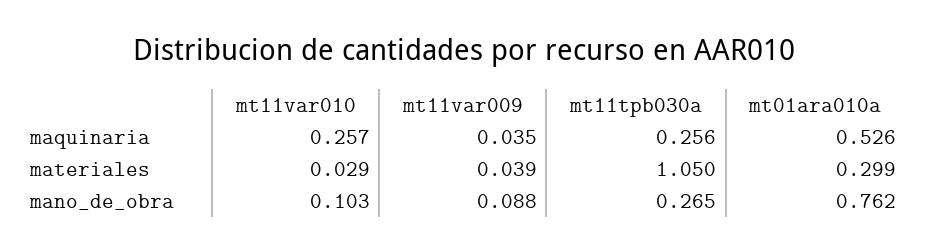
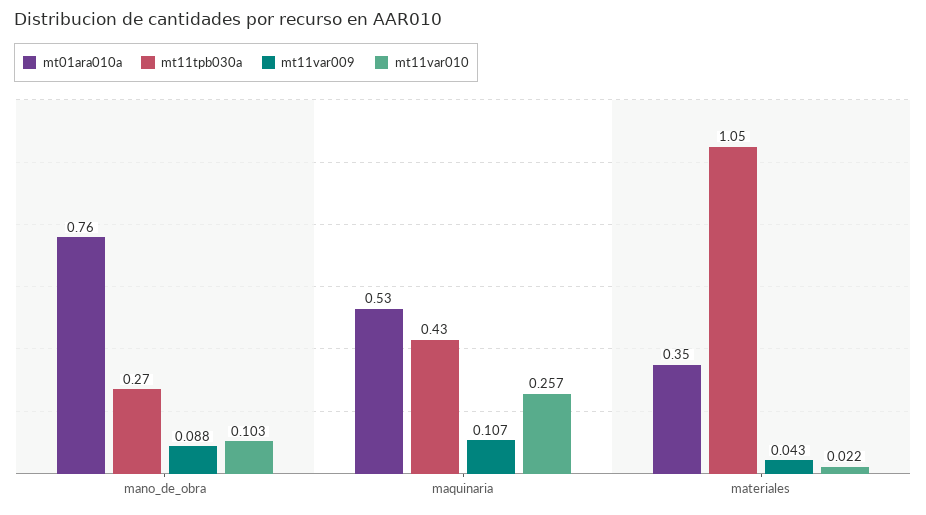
  {
    "mt11var010": {
      "maquinaria": 0.257,
-     "materiales": 0.029,
+     "materiales": 0.022,
      "mano_de_obra": 0.103
    },
    "mt11var009": {
-     "maquinaria": 0.035,
+     "maquinaria": 0.107,
-     "materiales": 0.039,
+     "materiales": 0.043,
      "mano_de_obra": 0.088
    },
    "mt11tpb030a": {
-     "maquinaria": 0.256,
+     "maquinaria": 0.43,
      "materiales": 1.05,
      "mano_de_obra": 0.265
    },
    "mt01ara010a": {
      "maquinaria": 0.526,
-     "materiales": 0.299,
+     "materiales": 0.35,
      "mano_de_obra": 0.762
    }
  }

